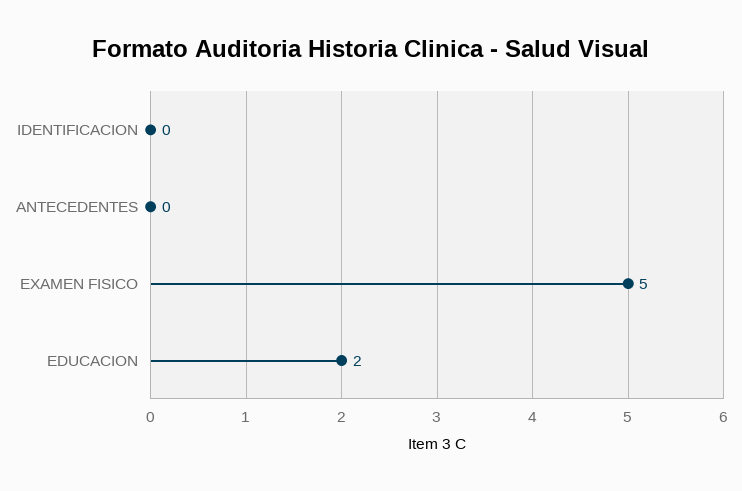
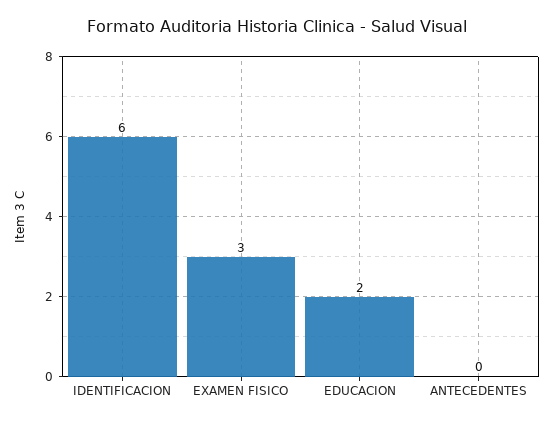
  {
-   "IDENTIFICACION": 0,
+   "IDENTIFICACION": 6,
    "ANTECEDENTES": 0,
-   "EXAMEN FISICO": 5,
+   "EXAMEN FISICO": 3,
    "EDUCACION": 2
  }

